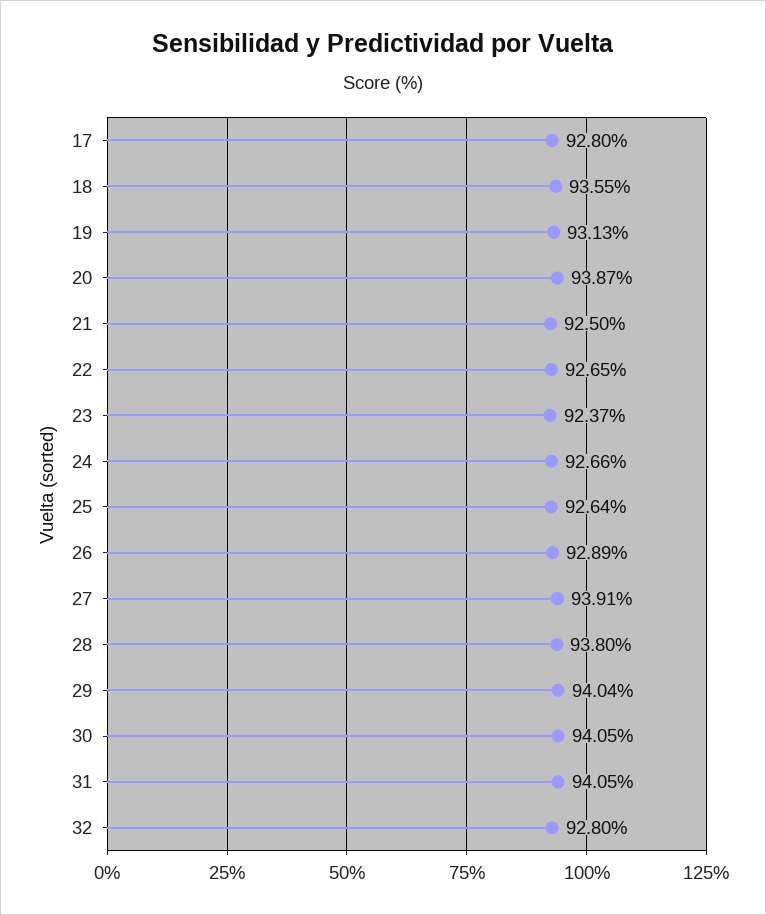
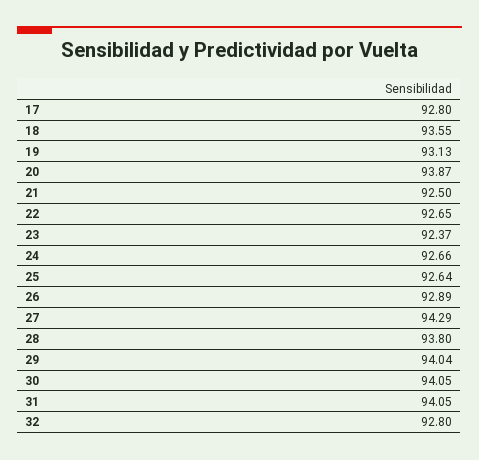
  {
    "17": 92.8,
    "18": 93.55,
    "19": 93.13,
    "20": 93.87,
    "21": 92.5,
    "22": 92.65,
    "23": 92.37,
    "24": 92.66,
    "25": 92.64,
    "26": 92.89,
-   "27": 93.91,
+   "27": 94.29,
    "28": 93.8,
    "29": 94.04,
    "30": 94.05,
    "31": 94.05,
    "32": 92.8
  }

